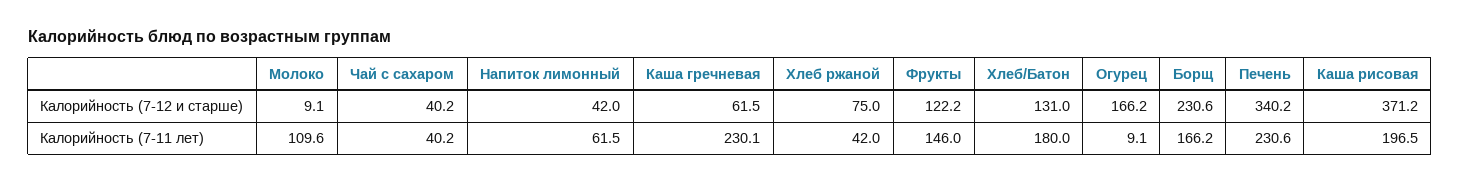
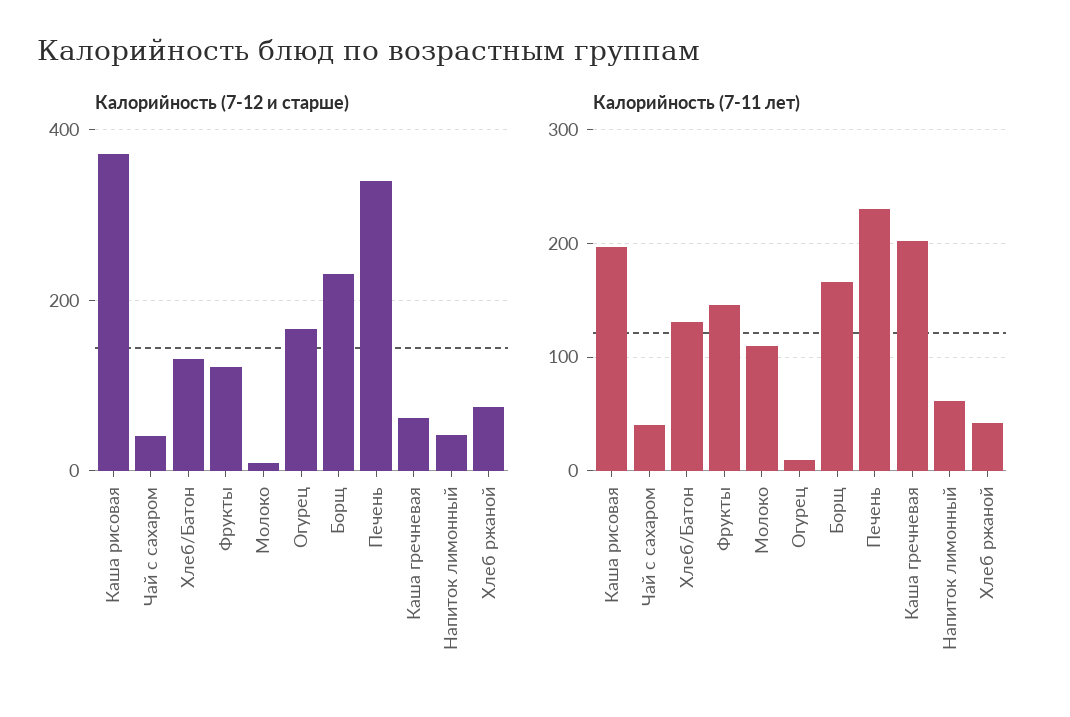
  {
    "Калорийность (7-12 и старше)": {
      "Молоко": 9.1,
      "Чай с сахаром": 40.2,
      "Напиток лимонный": 42,
      "Каша гречневая": 61.5,
      "Хлеб ржаной": 75,
      "Фрукты": 122.2,
      "Хлеб/Батон": 131,
      "Огурец": 166.2,
      "Борщ": 230.6,
      "Печень": 340.2,
      "Каша рисовая": 371.2
    },
    "Калорийность (7-11 лет)": {
      "Молоко": 109.6,
      "Чай с сахаром": 40.2,
      "Напиток лимонный": 61.5,
-     "Каша гречневая": 230.1,
+     "Каша гречневая": 200,
      "Хлеб ржаной": 42,
      "Фрукты": 146,
-     "Хлеб/Батон": 180,
+     "Хлеб/Батон": 130,
      "Огурец": 9.1,
      "Борщ": 166.2,
      "Печень": 230.6,
      "Каша рисовая": 196.5
    }
  }

